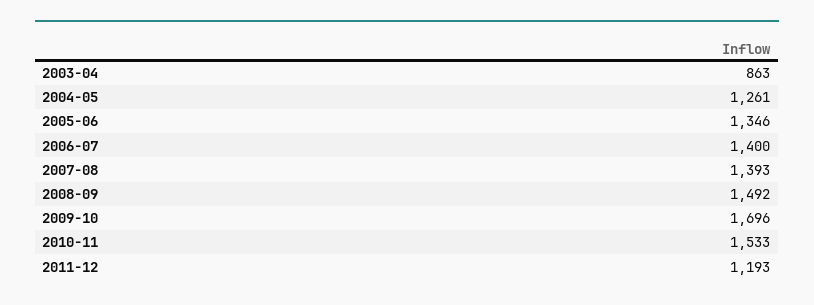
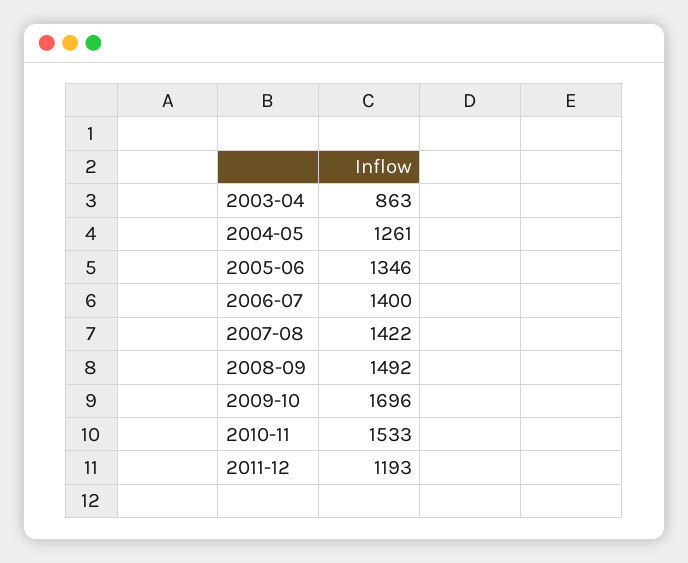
  {
    "2003-04": 863,
    "2004-05": 1261,
    "2005-06": 1346,
    "2006-07": 1400,
-   "2007-08": 1393,
+   "2007-08": 1422,
    "2008-09": 1492,
    "2009-10": 1696,
    "2010-11": 1533,
    "2011-12": 1193
  }

